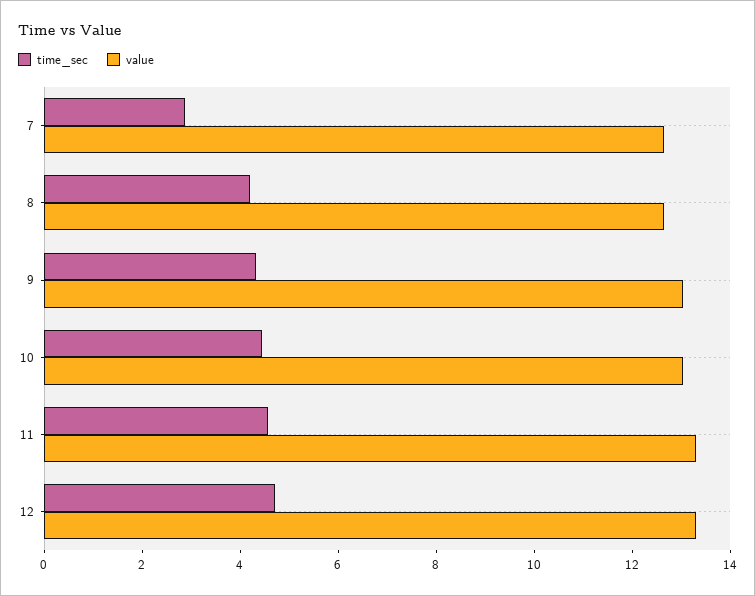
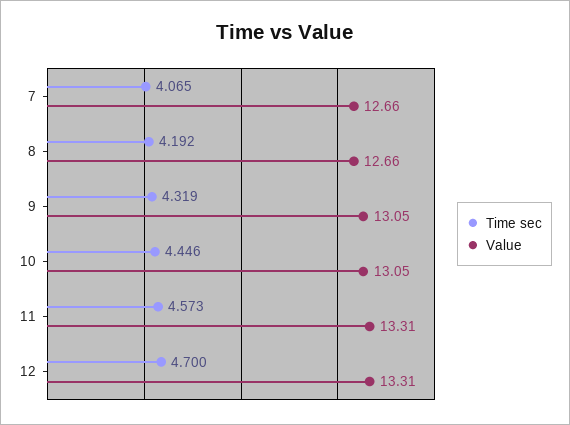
  {
    "time_sec": {
-     "7": 3,
+     "7": 4.065,
      "8": 4.192,
      "9": 4.319,
      "10": 4.446,
      "11": 4.573,
      "12": 4.7
    },
    "value": {
      "7": 12.66,
      "8": 12.66,
      "9": 13.05,
      "10": 13.05,
      "11": 13.31,
      "12": 13.31
    }
  }

